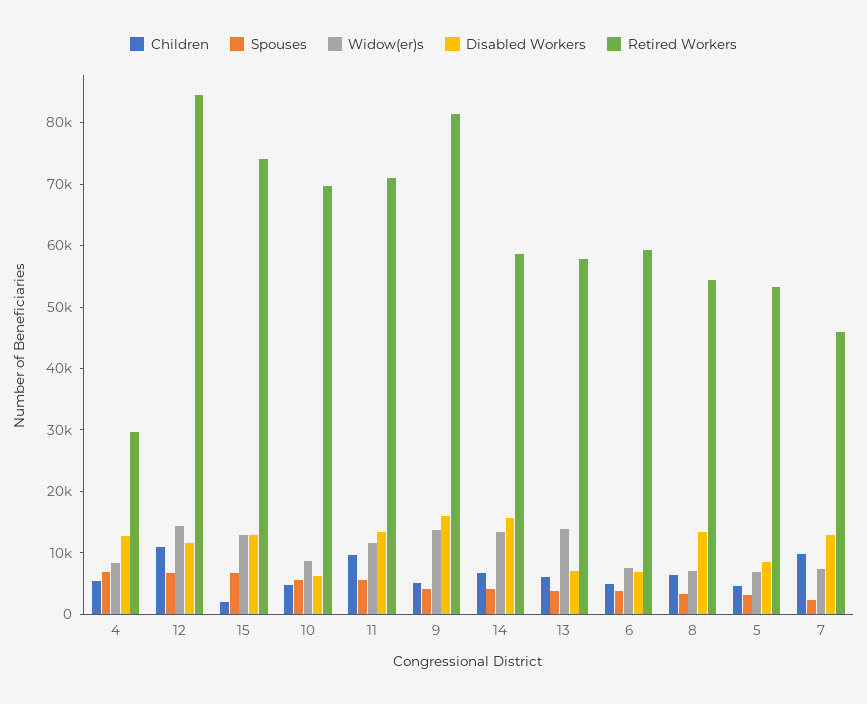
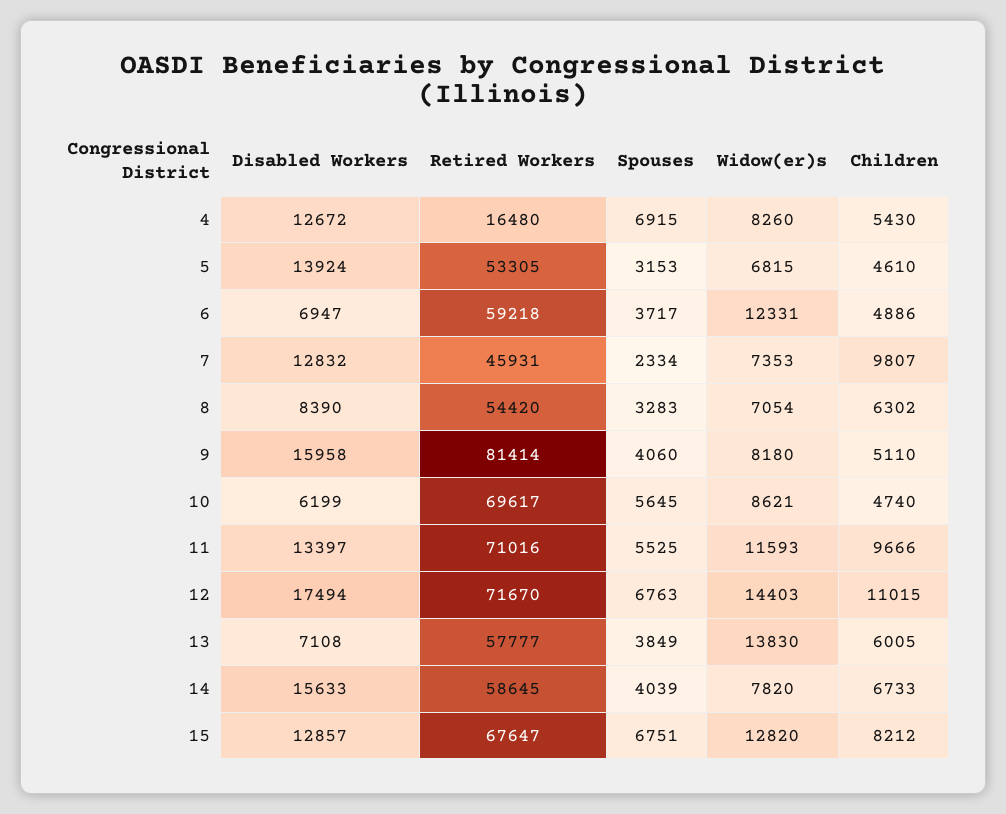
  {
    "Children": {
      "4": 5430,
      "12": 11015,
-     "15": 2000,
+     "15": 8212,
      "10": 4740,
      "11": 9666,
      "9": 5110,
      "14": 6733,
      "13": 6005,
      "6": 4886,
      "8": 6302,
      "5": 4610,
      "7": 9807
    },
    "Spouses": {
      "4": 6915,
      "12": 6763,
      "15": 6751,
      "10": 5645,
      "11": 5525,
      "9": 4060,
      "14": 4039,
      "13": 3849,
      "6": 3717,
      "8": 3283,
      "5": 3153,
      "7": 2334
    },
    "Widow(er)s": {
      "4": 8260,
      "12": 14403,
      "15": 12820,
      "10": 8621,
      "11": 11593,
-     "9": 14000,
+     "9": 8180,
-     "14": 14000,
+     "14": 7820,
      "13": 13830,
-     "6": 8000,
+     "6": 12331,
      "8": 7054,
      "5": 6815,
      "7": 7353
    },
    "Disabled Workers": {
      "4": 12672,
-     "12": 12000,
+     "12": 17494,
      "15": 12857,
      "10": 6199,
      "11": 13397,
      "9": 15958,
      "14": 15633,
      "13": 7108,
      "6": 6947,
-     "8": 14000,
+     "8": 8390,
-     "5": 8000,
+     "5": 13924,
      "7": 12832
    },
    "Retired Workers": {
-     "4": 30000,
+     "4": 16480,
-     "12": 84000,
+     "12": 71670,
-     "15": 74000,
+     "15": 67647,
      "10": 69617,
      "11": 71016,
      "9": 81414,
      "14": 58645,
      "13": 57777,
      "6": 59218,
      "8": 54420,
      "5": 53305,
      "7": 45931
    }
  }

